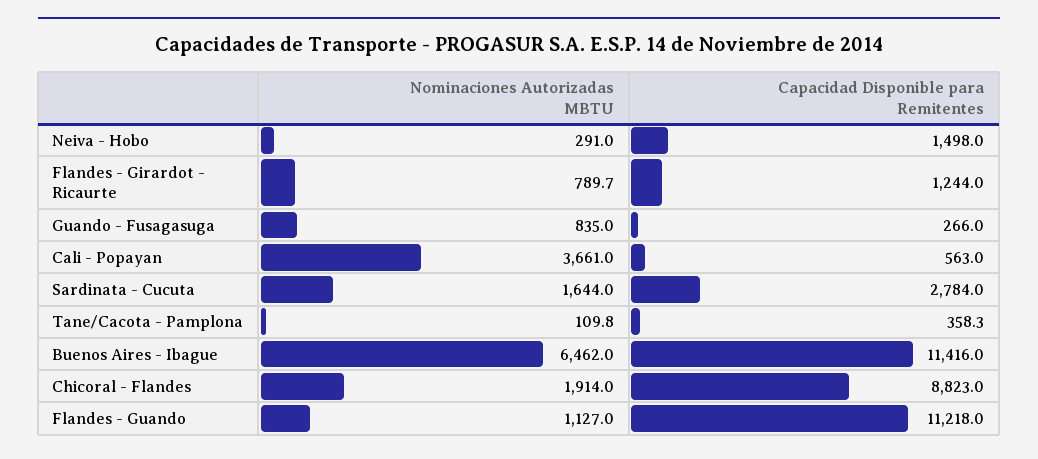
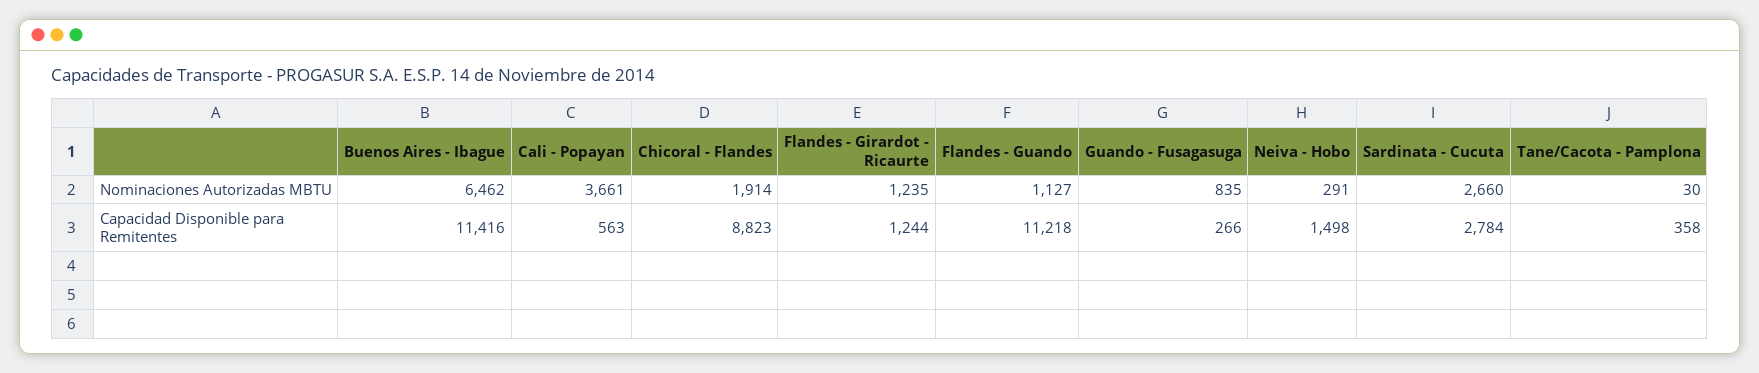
  {
    "Nominaciones Autorizadas MBTU": {
      "Neiva - Hobo": 291,
-     "Flandes - Girardot - Ricaurte": 789.7,
+     "Flandes - Girardot - Ricaurte": 1235,
      "Guando - Fusagasuga": 835,
      "Cali - Popayan": 3661,
-     "Sardinata - Cucuta": 1644,
+     "Sardinata - Cucuta": 2660,
-     "Tane/Cacota - Pamplona": 109.8,
+     "Tane/Cacota - Pamplona": 30,
      "Buenos Aires - Ibague": 6462,
      "Chicoral - Flandes": 1914,
      "Flandes - Guando": 1127
    },
    "Capacidad Disponible para Remitentes": {
      "Neiva - Hobo": 1498,
      "Flandes - Girardot - Ricaurte": 1244,
      "Guando - Fusagasuga": 266,
      "Cali - Popayan": 563,
      "Sardinata - Cucuta": 2784,
      "Tane/Cacota - Pamplona": 358.3,
      "Buenos Aires - Ibague": 11416,
      "Chicoral - Flandes": 8823,
      "Flandes - Guando": 11218
    }
  }

